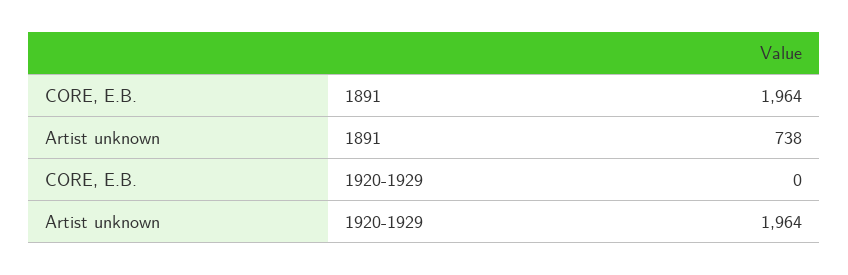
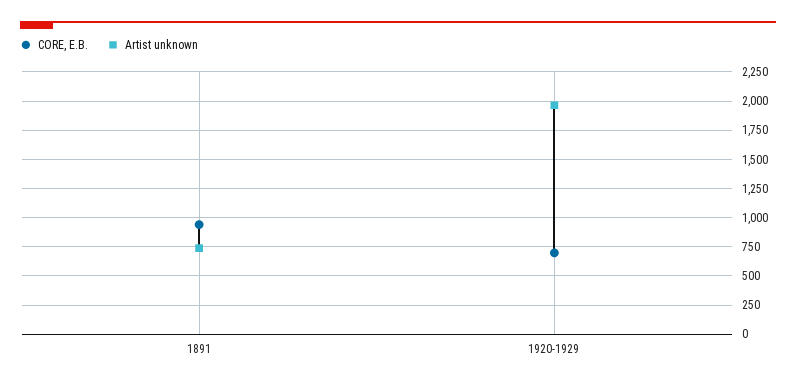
  {
    "CORE, E.B.": {
-     "1891": 1964,
+     "1891": 1000,
-     "1920-1929": 0
+     "1920-1929": 750
    },
    "Artist unknown": {
      "1891": 738,
      "1920-1929": 1964
    }
  }

